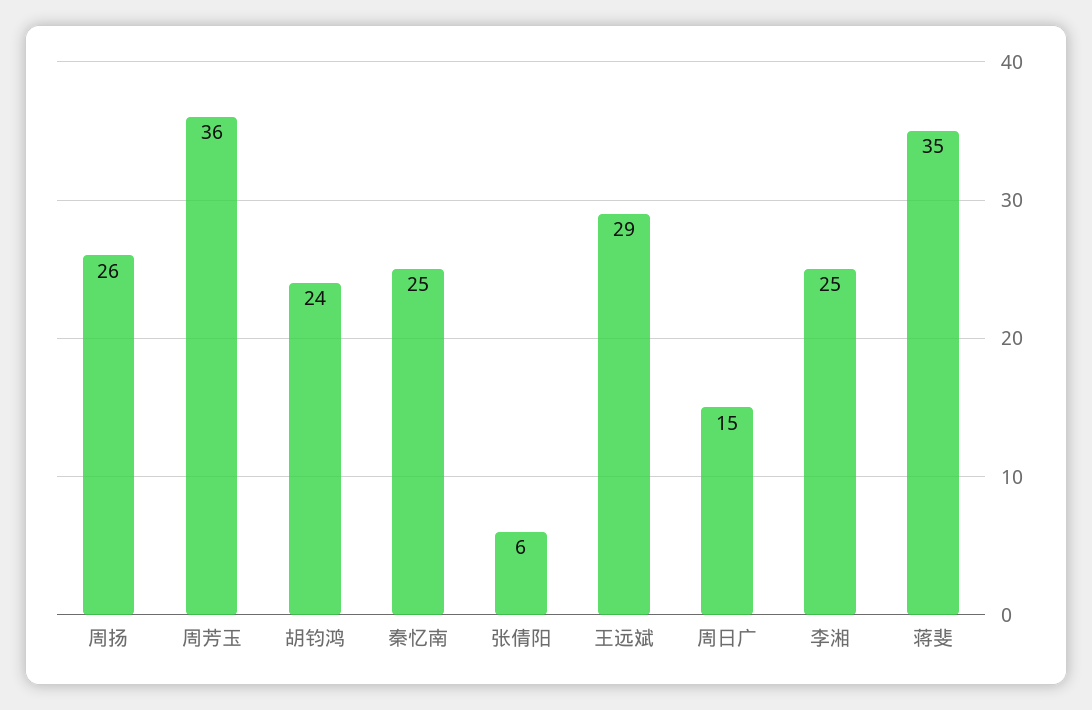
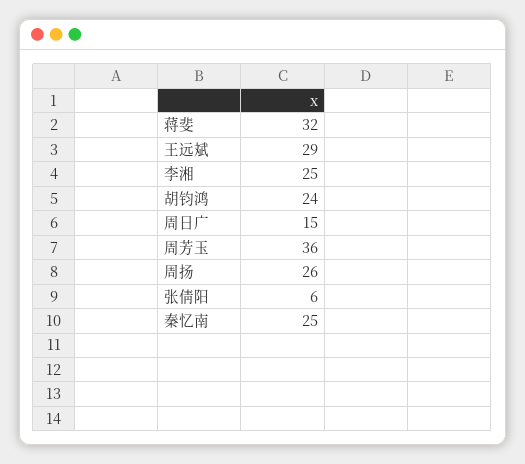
  {
    "周扬": 26,
    "周芳玉": 36,
    "胡钧鸿": 24,
    "秦忆南": 25,
    "张倩阳": 6,
    "王远斌": 29,
    "周日广": 15,
    "李湘": 25,
-   "蒋斐": 35
+   "蒋斐": 32
  }

